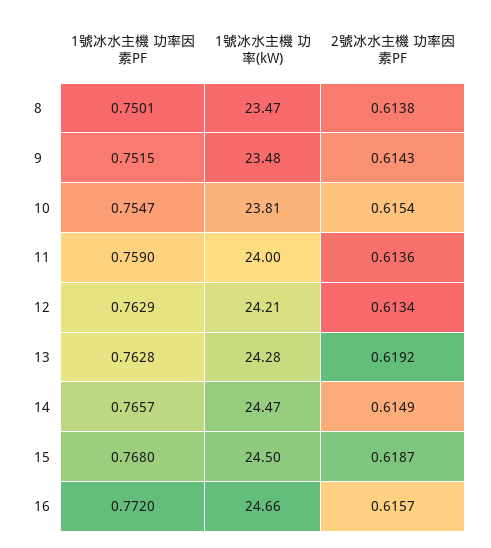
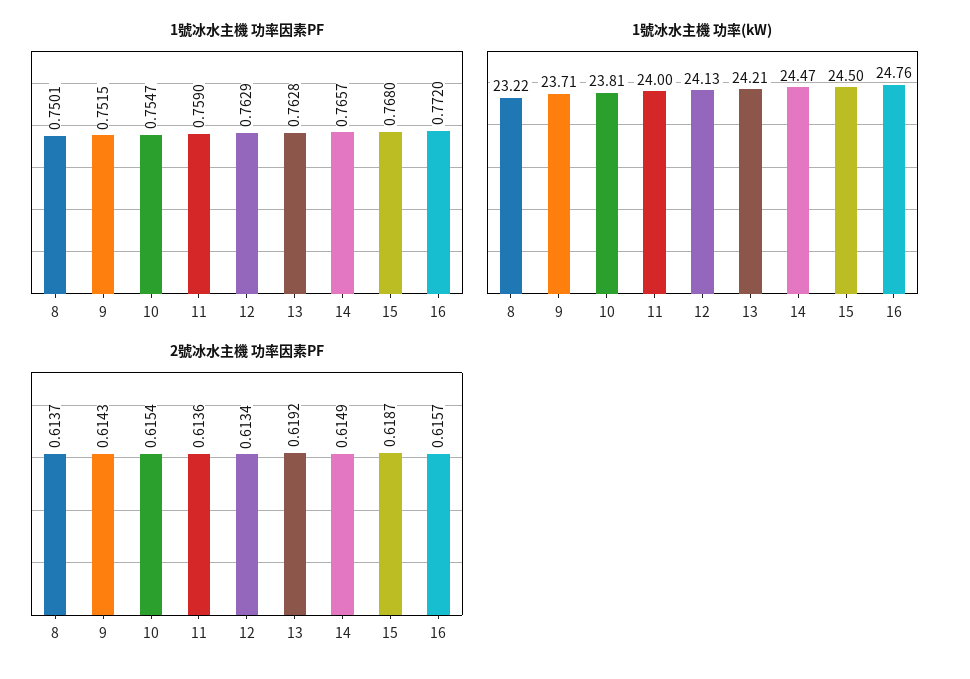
  {
    "1號冰水主機 功率因素PF": {
      "8": 0.7501,
      "9": 0.7515,
      "10": 0.7547,
      "11": 0.759,
      "12": 0.7629,
      "13": 0.7628,
      "14": 0.7657,
      "15": 0.768,
      "16": 0.772
    },
    "1號冰水主機 功率(kW)": {
-     "8": 23.47,
+     "8": 23.22,
-     "9": 23.48,
+     "9": 23.71,
      "10": 23.81,
      "11": 24,
-     "12": 24.21,
+     "12": 24.13,
-     "13": 24.28,
+     "13": 24.21,
      "14": 24.47,
      "15": 24.5,
-     "16": 24.66
+     "16": 24.76
    },
    "2號冰水主機 功率因素PF": {
-     "8": 0.6138,
+     "8": 0.6137,
      "9": 0.6143,
      "10": 0.6154,
      "11": 0.6136,
      "12": 0.6134,
      "13": 0.6192,
      "14": 0.6149,
      "15": 0.6187,
      "16": 0.6157
    }
  }

